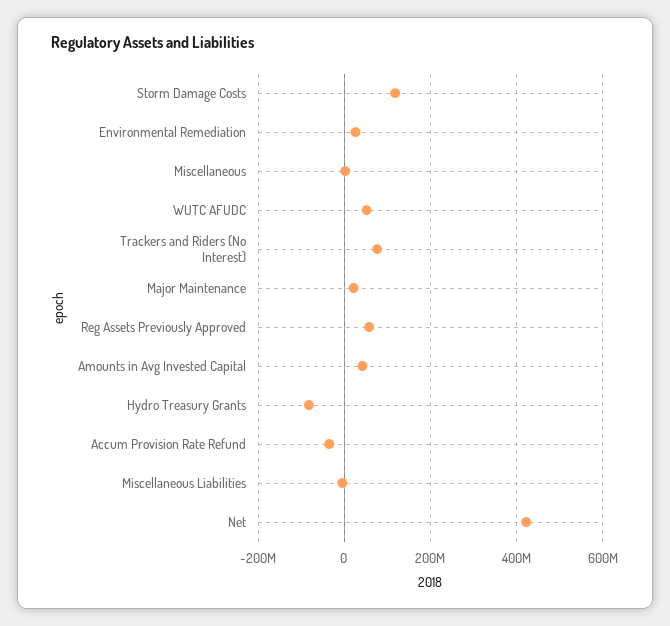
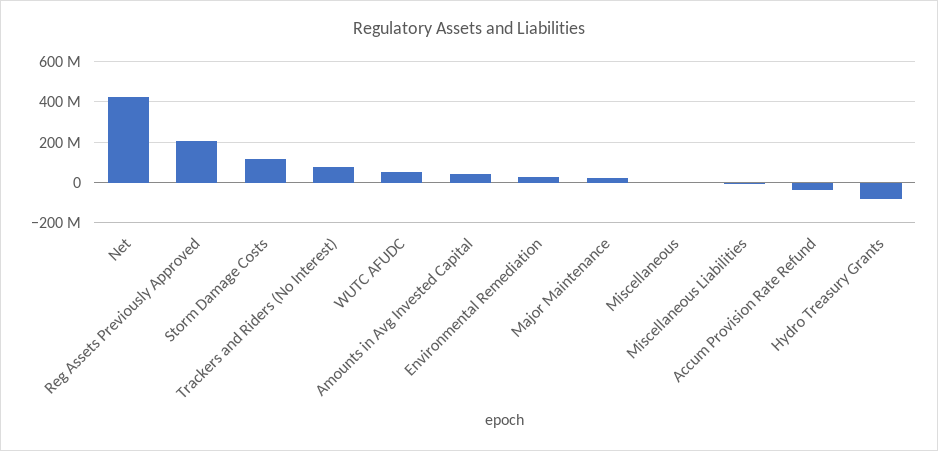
  {
    "Storm Damage Costs": 120000000,
    "Environmental Remediation": 20000000,
    "Miscellaneous": 0,
    "WUTC AFUDC": 60000000,
    "Trackers and Riders (No Interest)": 80000000,
    "Major Maintenance": 20000000,
-   "Reg Assets Previously Approved": 60000000,
+   "Reg Assets Previously Approved": 200000000,
    "Amounts in Avg Invested Capital": 40000000,
    "Hydro Treasury Grants": -80000000,
    "Accum Provision Rate Refund": -40000000,
    "Miscellaneous Liabilities": 0,
    "Net": 420000000
  }

